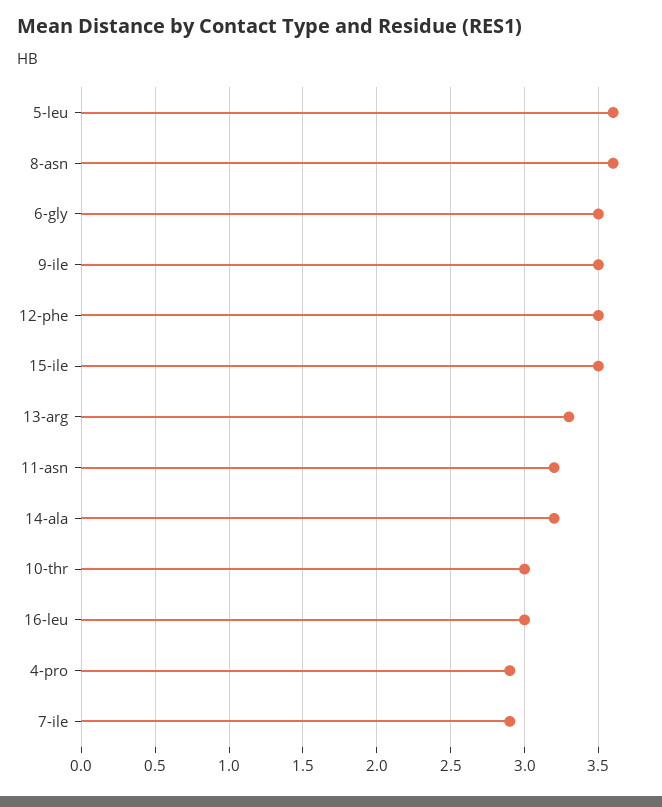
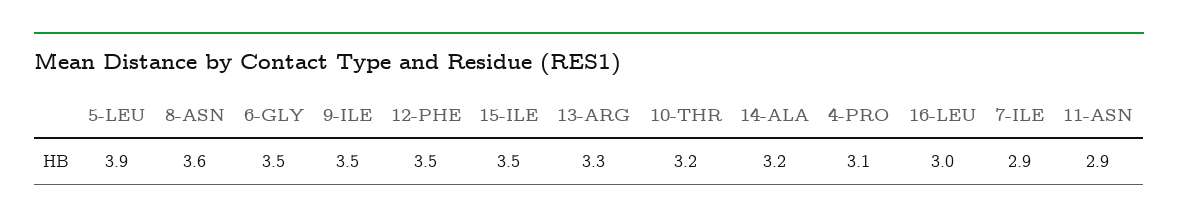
  {
-   "5-leu": 3.6,
+   "5-leu": 3.9,
    "8-asn": 3.6,
    "6-gly": 3.5,
    "9-ile": 3.5,
    "12-phe": 3.5,
    "15-ile": 3.5,
    "13-arg": 3.3,
-   "11-asn": 3.2,
+   "11-asn": 2.9,
    "14-ala": 3.2,
-   "10-thr": 3,
+   "10-thr": 3.2,
    "16-leu": 3,
-   "4-pro": 2.9,
+   "4-pro": 3.1,
    "7-ile": 2.9
  }

